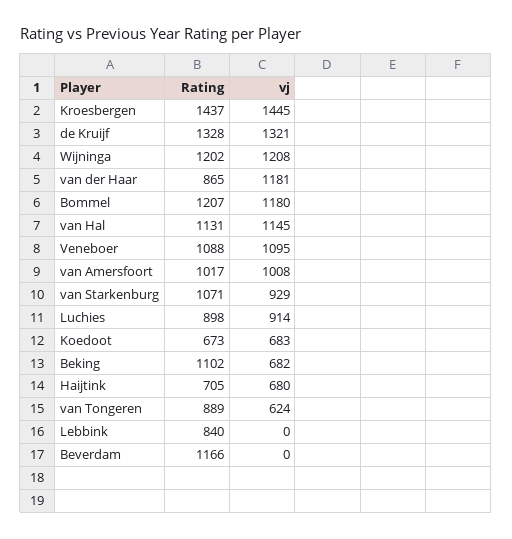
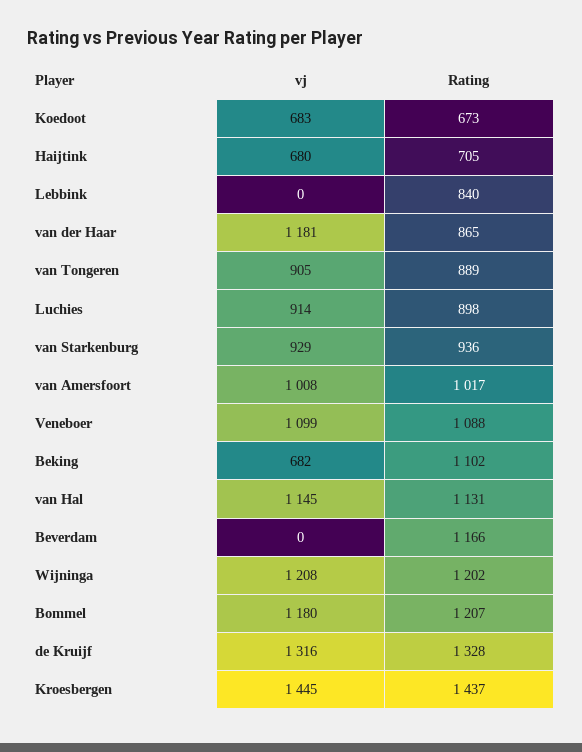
  {
    "Rating": {
      "Kroesbergen": 1437,
      "de Kruijf": 1328,
      "Wijninga": 1202,
      "van der Haar": 865,
      "Bommel": 1207,
      "van Hal": 1131,
      "Veneboer": 1088,
      "van Amersfoort": 1017,
-     "van Starkenburg": 1071,
+     "van Starkenburg": 936,
      "Luchies": 898,
      "Koedoot": 673,
      "Beking": 1102,
      "Haijtink": 705,
      "van Tongeren": 889,
      "Lebbink": 840,
      "Beverdam": 1166
    },
    "vj": {
      "Kroesbergen": 1445,
-     "de Kruijf": 1321,
+     "de Kruijf": 1316,
      "Wijninga": 1208,
      "van der Haar": 1181,
      "Bommel": 1180,
      "van Hal": 1145,
-     "Veneboer": 1095,
+     "Veneboer": 1099,
      "van Amersfoort": 1008,
      "van Starkenburg": 929,
      "Luchies": 914,
      "Koedoot": 683,
      "Beking": 682,
      "Haijtink": 680,
-     "van Tongeren": 624,
+     "van Tongeren": 905,
      "Lebbink": 0,
      "Beverdam": 0
    }
  }

